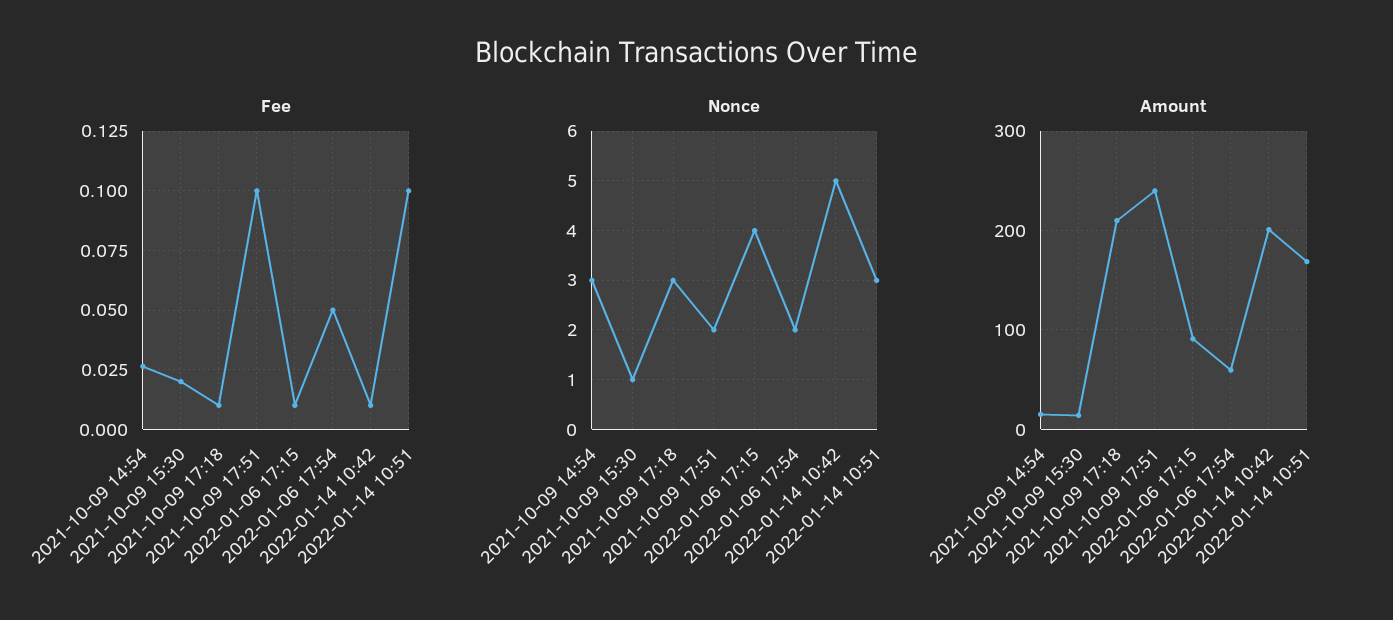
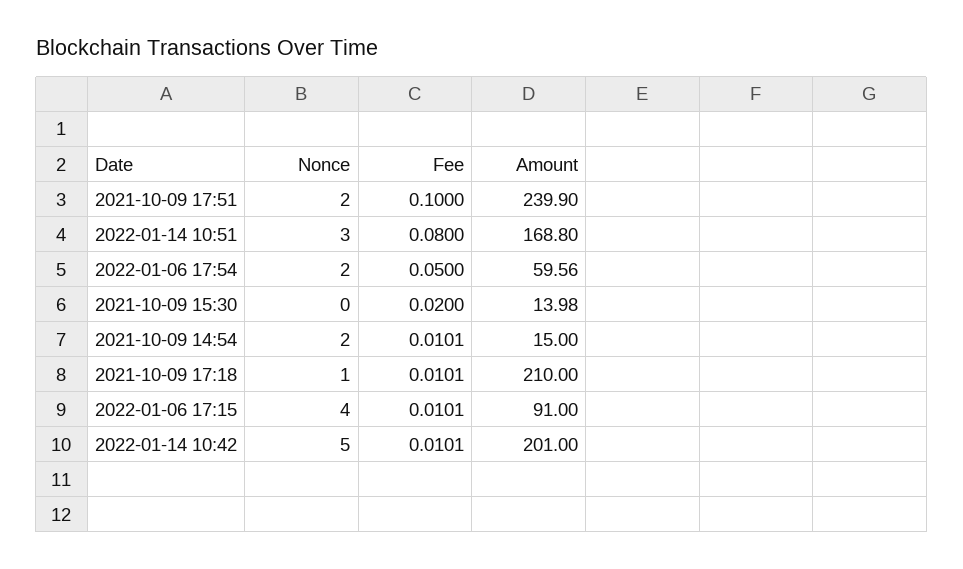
  {
    "Fee": {
-     "2021-10-09 14:54": 0.025,
+     "2021-10-09 14:54": 0.0101,
      "2021-10-09 15:30": 0.02,
      "2021-10-09 17:18": 0.0101,
      "2021-10-09 17:51": 0.1,
      "2022-01-06 17:15": 0.0101,
      "2022-01-06 17:54": 0.05,
      "2022-01-14 10:42": 0.0101,
-     "2022-01-14 10:51": 0.1
+     "2022-01-14 10:51": 0.08
    },
    "Nonce": {
-     "2021-10-09 14:54": 3,
+     "2021-10-09 14:54": 2,
-     "2021-10-09 15:30": 1,
+     "2021-10-09 15:30": 0,
-     "2021-10-09 17:18": 3,
+     "2021-10-09 17:18": 1,
      "2021-10-09 17:51": 2,
      "2022-01-06 17:15": 4,
      "2022-01-06 17:54": 2,
      "2022-01-14 10:42": 5,
      "2022-01-14 10:51": 3
    },
    "Amount": {
      "2021-10-09 14:54": 15,
      "2021-10-09 15:30": 13.98,
      "2021-10-09 17:18": 210,
      "2021-10-09 17:51": 239.9,
      "2022-01-06 17:15": 91,
      "2022-01-06 17:54": 59.56,
      "2022-01-14 10:42": 201,
      "2022-01-14 10:51": 168.8
    }
  }

